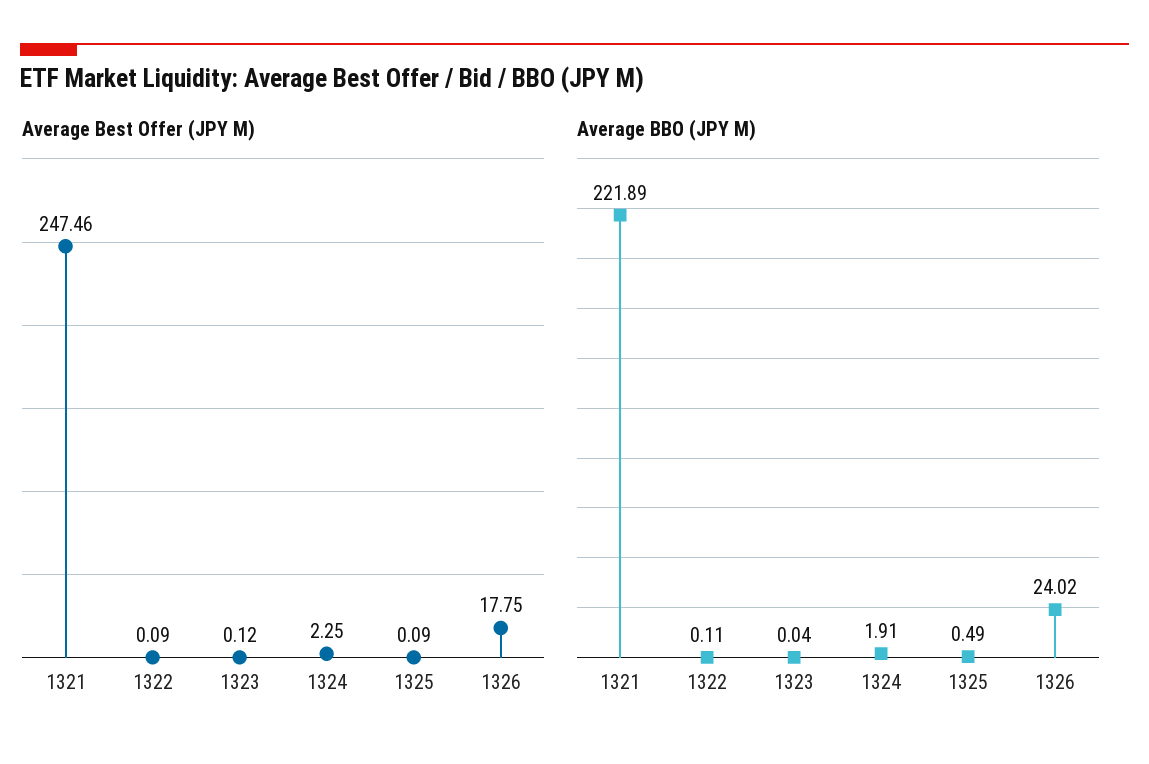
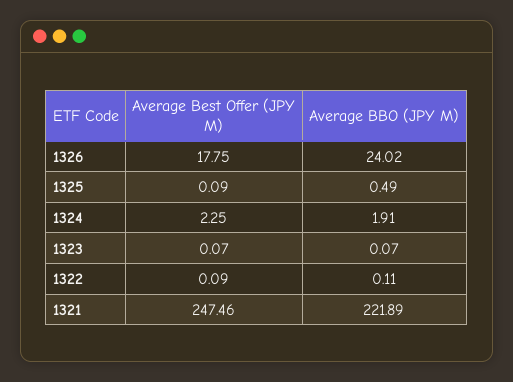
  {
    "Average Best Offer (JPY M)": {
      "1321": 247.46,
      "1322": 0.09,
-     "1323": 0.12,
+     "1323": 0.07,
      "1324": 2.25,
      "1325": 0.09,
      "1326": 17.75
    },
    "Average BBO (JPY M)": {
      "1321": 221.89,
      "1322": 0.11,
-     "1323": 0.04,
+     "1323": 0.07,
      "1324": 1.91,
      "1325": 0.49,
      "1326": 24.02
    }
  }

